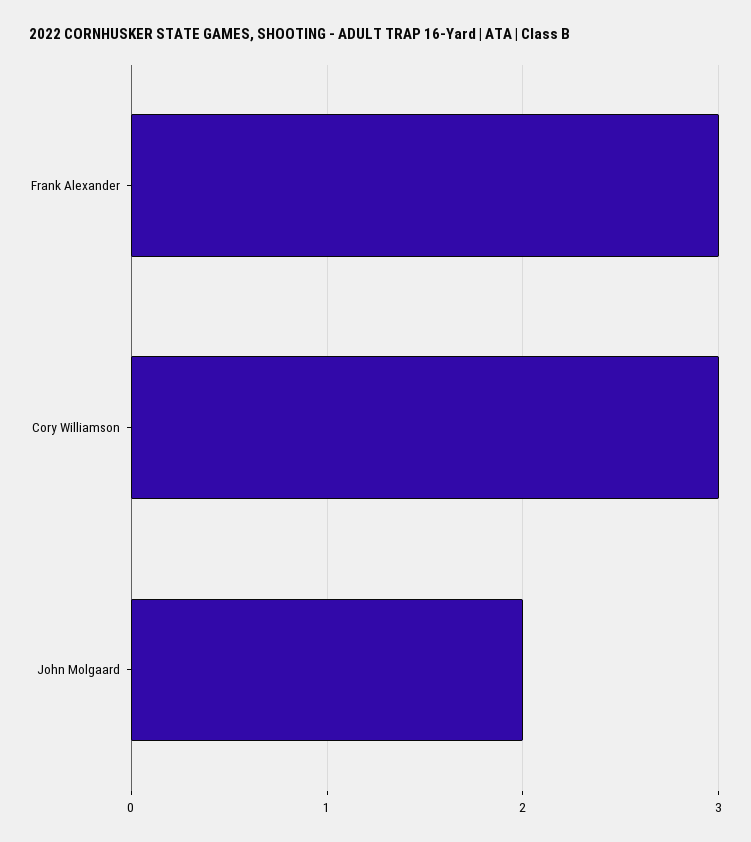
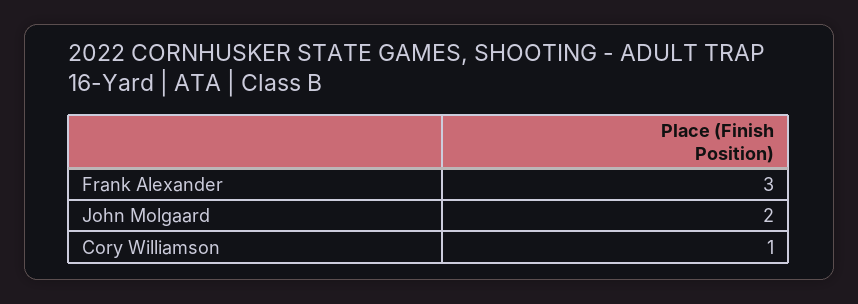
  {
    "Frank Alexander": 3,
-   "Cory Williamson": 3,
+   "Cory Williamson": 1,
    "John Molgaard": 2
  }

